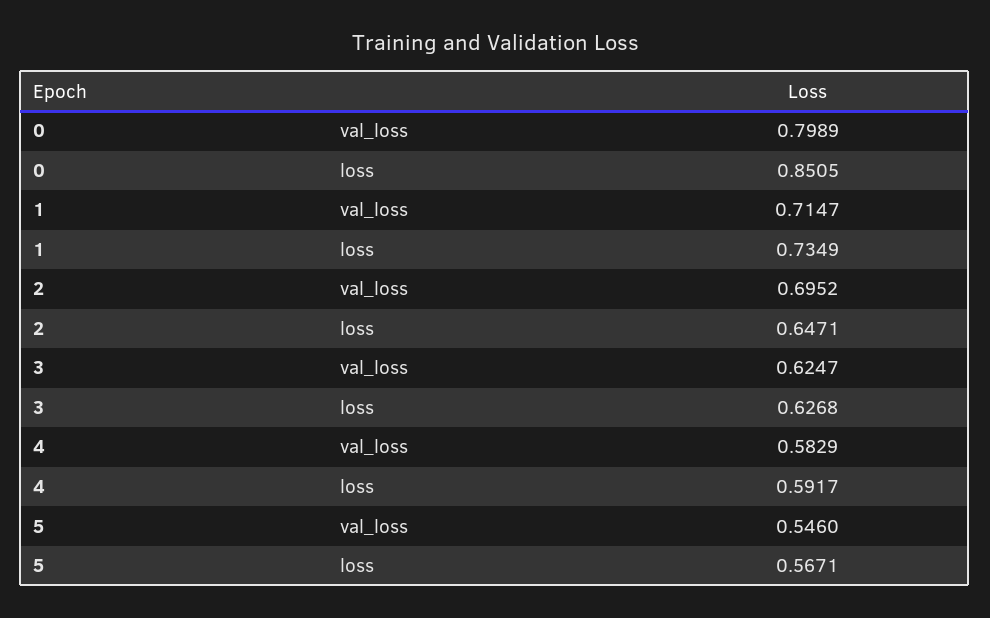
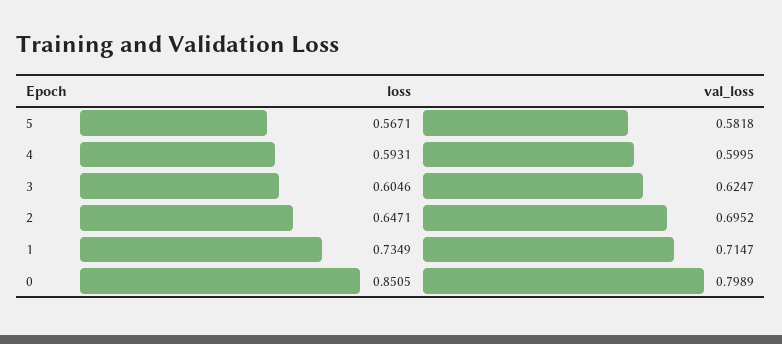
  {
    "0": {
      "val_loss": 0.7989,
      "loss": 0.8505
    },
    "1": {
      "val_loss": 0.7147,
      "loss": 0.7349
    },
    "2": {
      "val_loss": 0.6952,
      "loss": 0.6471
    },
    "3": {
      "val_loss": 0.6247,
-     "loss": 0.6268
+     "loss": 0.6046
    },
    "4": {
-     "val_loss": 0.5829,
+     "val_loss": 0.5995,
-     "loss": 0.5917
+     "loss": 0.5931
    },
    "5": {
-     "val_loss": 0.546,
+     "val_loss": 0.5818,
      "loss": 0.5671
    }
  }

